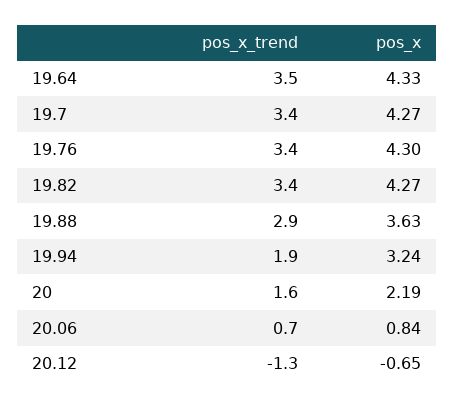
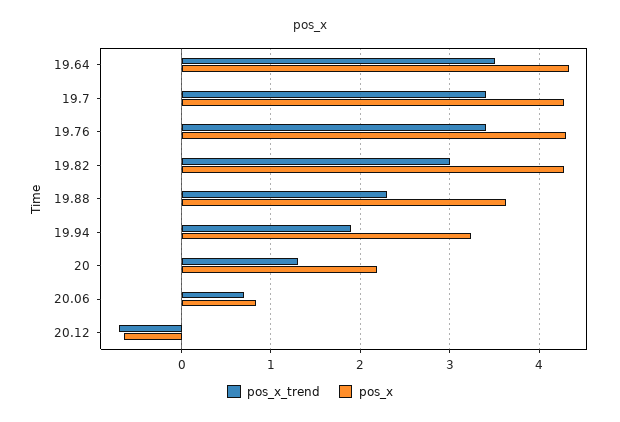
  {
    "pos_x_trend": {
      "19.64": 3.5,
      "19.7": 3.4,
      "19.76": 3.4,
-     "19.82": 3.4,
+     "19.82": 3,
-     "19.88": 2.9,
+     "19.88": 2.3,
      "19.94": 1.9,
-     "20": 1.6,
+     "20": 1.3,
      "20.06": 0.7,
-     "20.12": -1.3
+     "20.12": -0.7
    },
    "pos_x": {
      "19.64": 4.33,
      "19.7": 4.27,
      "19.76": 4.3,
      "19.82": 4.27,
      "19.88": 3.63,
      "19.94": 3.24,
      "20": 2.19,
      "20.06": 0.84,
      "20.12": -0.65
    }
  }

